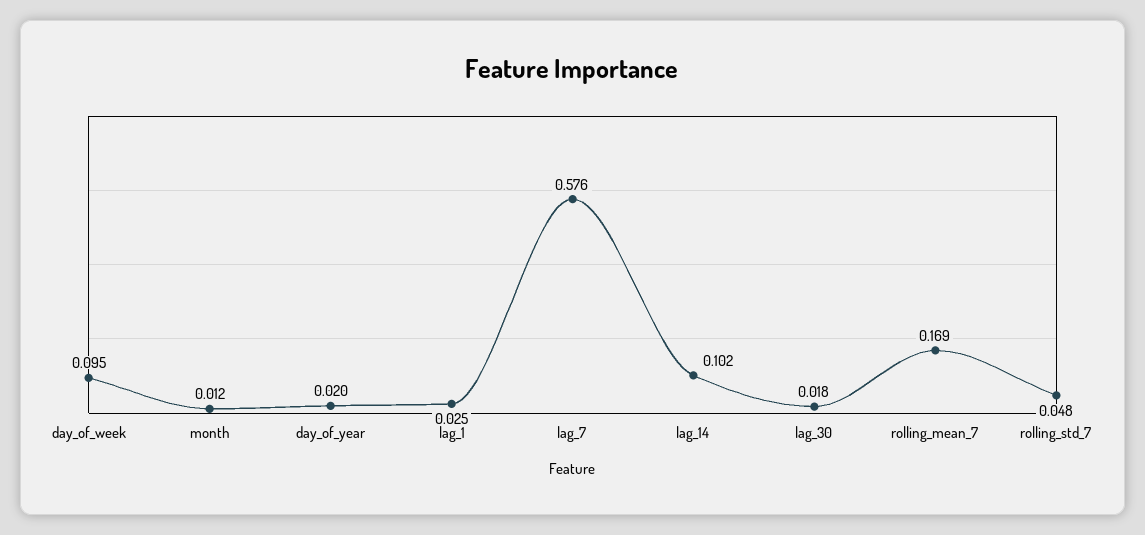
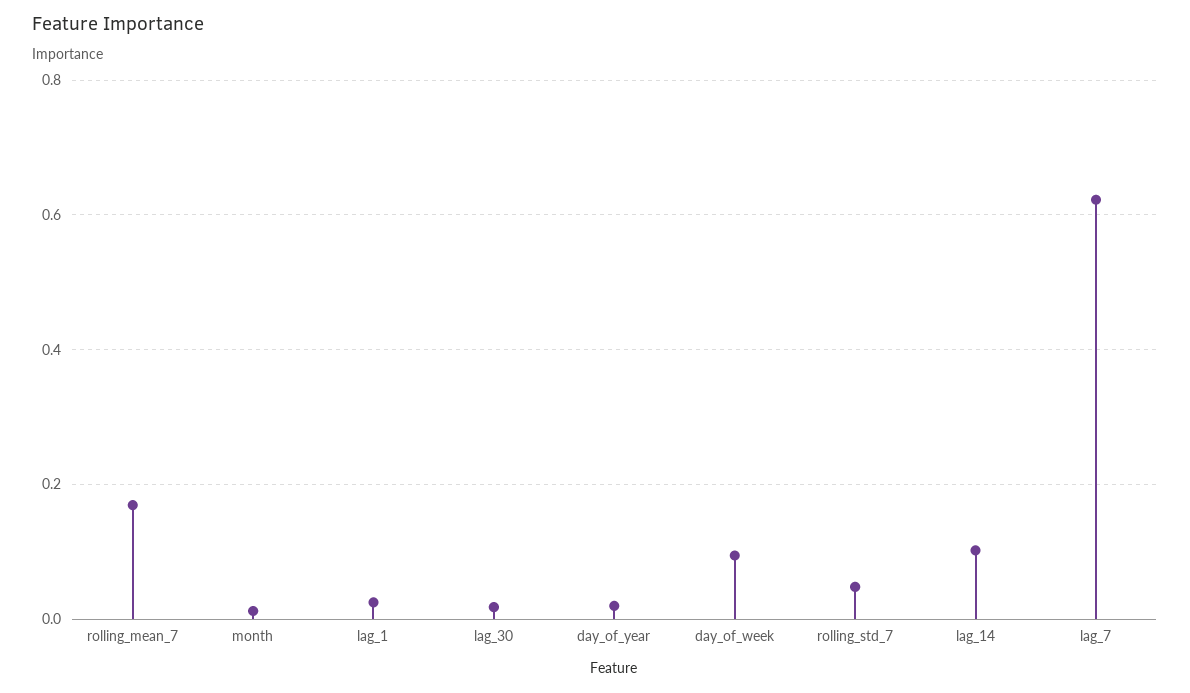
  {
    "day_of_week": 0.095,
    "month": 0.012,
    "day_of_year": 0.02,
    "lag_1": 0.025,
-   "lag_7": 0.576,
+   "lag_7": 0.62,
    "lag_14": 0.102,
    "lag_30": 0.018,
    "rolling_mean_7": 0.169,
    "rolling_std_7": 0.048
  }

